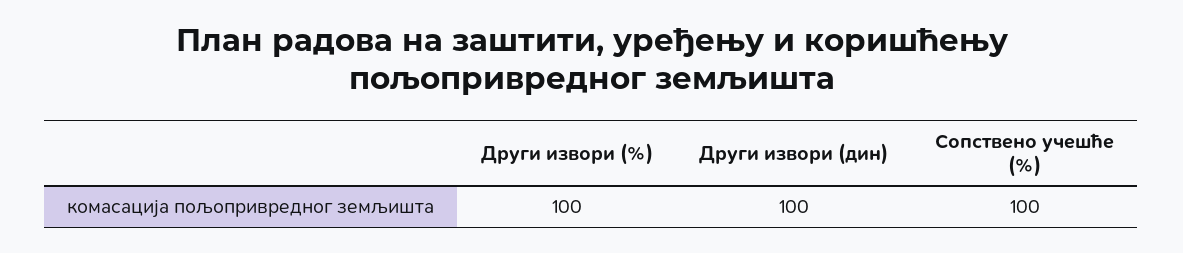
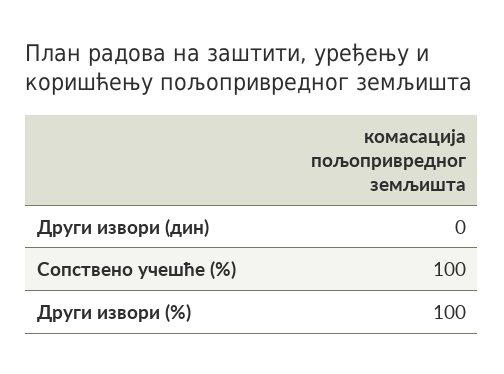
  {
    "Други извори (%)": 100,
-   "Други извори (дин)": 100,
+   "Други извори (дин)": 0,
    "Сопствено учешће (%)": 100
  }

